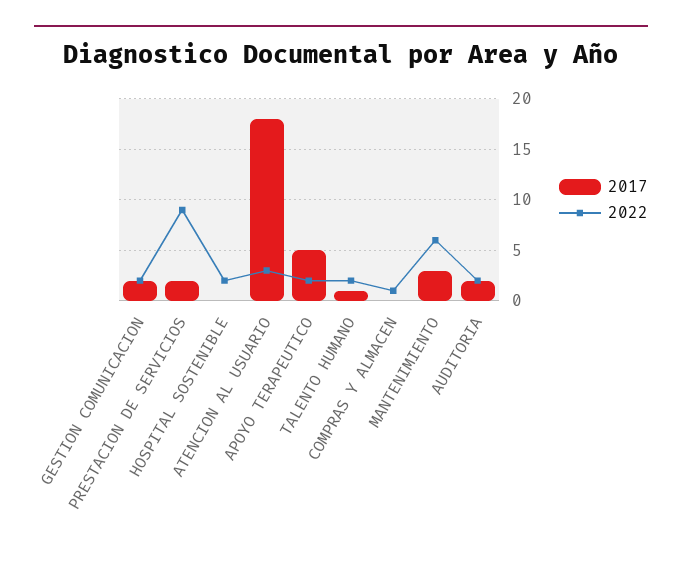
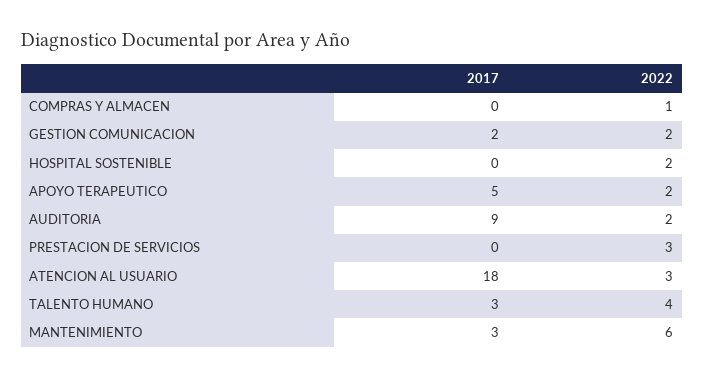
  {
    "2017": {
      "GESTION COMUNICACION": 2,
-     "PRESTACION DE SERVICIOS": 2,
+     "PRESTACION DE SERVICIOS": 0,
      "HOSPITAL SOSTENIBLE": 0,
      "ATENCION AL USUARIO": 18,
      "APOYO TERAPEUTICO": 5,
-     "TALENTO HUMANO": 1,
+     "TALENTO HUMANO": 3,
      "COMPRAS Y ALMACEN": 0,
      "MANTENIMIENTO": 3,
-     "AUDITORIA": 2
+     "AUDITORIA": 9
    },
    "2022": {
      "GESTION COMUNICACION": 2,
-     "PRESTACION DE SERVICIOS": 9,
+     "PRESTACION DE SERVICIOS": 3,
      "HOSPITAL SOSTENIBLE": 2,
      "ATENCION AL USUARIO": 3,
      "APOYO TERAPEUTICO": 2,
-     "TALENTO HUMANO": 2,
+     "TALENTO HUMANO": 4,
      "COMPRAS Y ALMACEN": 1,
      "MANTENIMIENTO": 6,
      "AUDITORIA": 2
    }
  }

